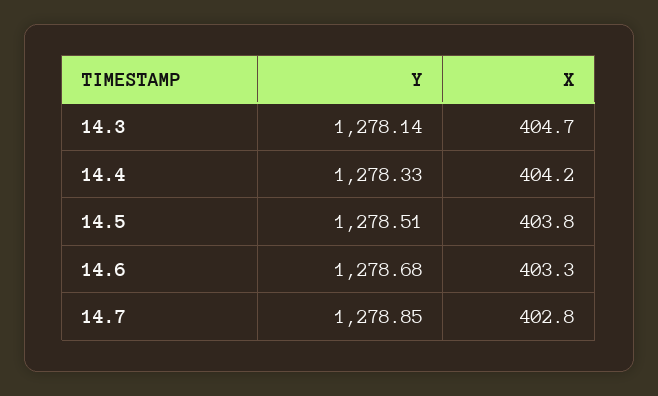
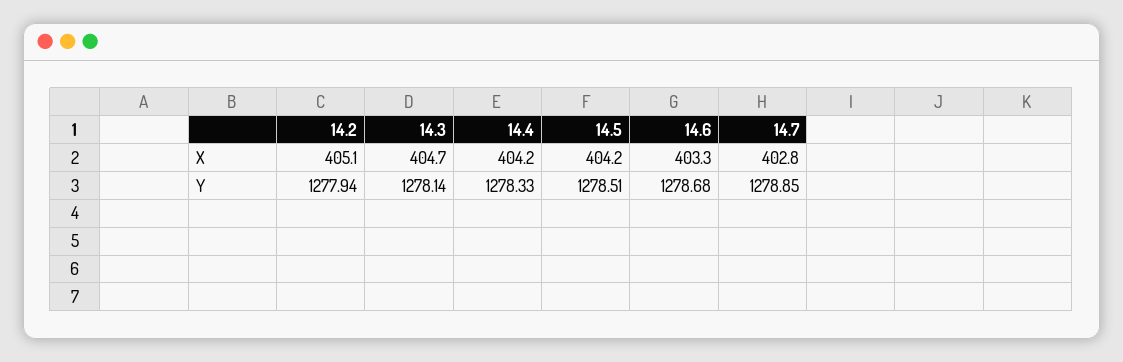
  {
    "Y": {
      "14.3": 1278.14,
      "14.4": 1278.33,
      "14.5": 1278.51,
      "14.6": 1278.68,
-     "14.7": 1278.85
+     "14.7": 1278.85,
+     "14.2": 1277.94
    },
    "X": {
      "14.3": 404.7,
      "14.4": 404.2,
-     "14.5": 403.8,
+     "14.5": 404.2,
      "14.6": 403.3,
-     "14.7": 402.8
+     "14.7": 402.8,
+     "14.2": 405.1
    }
  }

